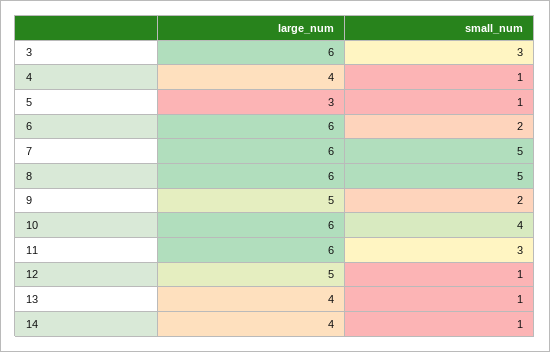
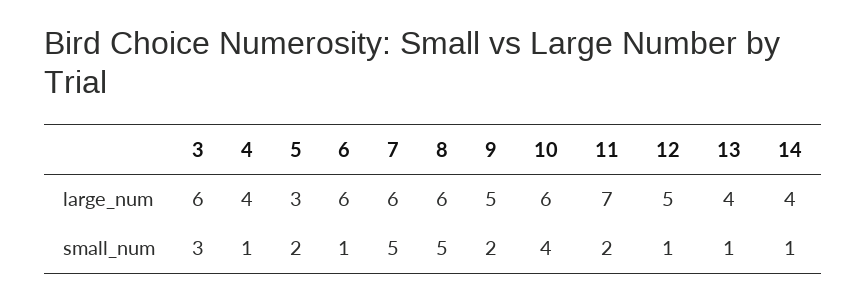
  {
    "large_num": {
      "3": 6,
      "4": 4,
      "5": 3,
      "6": 6,
      "7": 6,
      "8": 6,
      "9": 5,
      "10": 6,
-     "11": 6,
+     "11": 7,
      "12": 5,
      "13": 4,
      "14": 4
    },
    "small_num": {
      "3": 3,
      "4": 1,
-     "5": 1,
+     "5": 2,
-     "6": 2,
+     "6": 1,
      "7": 5,
      "8": 5,
      "9": 2,
      "10": 4,
-     "11": 3,
+     "11": 2,
      "12": 1,
      "13": 1,
      "14": 1
    }
  }

